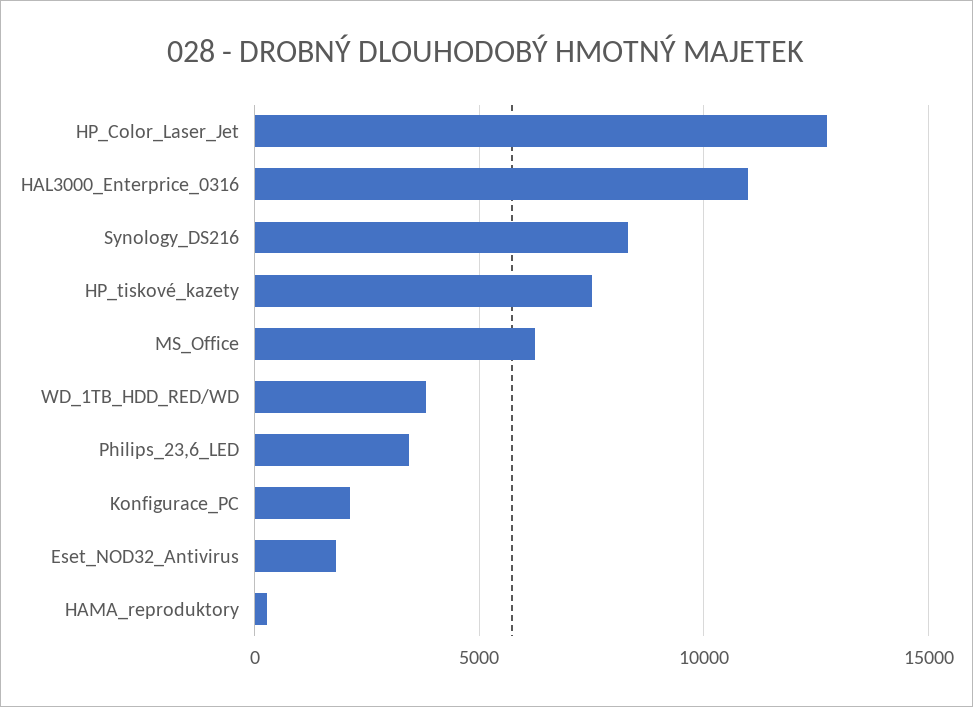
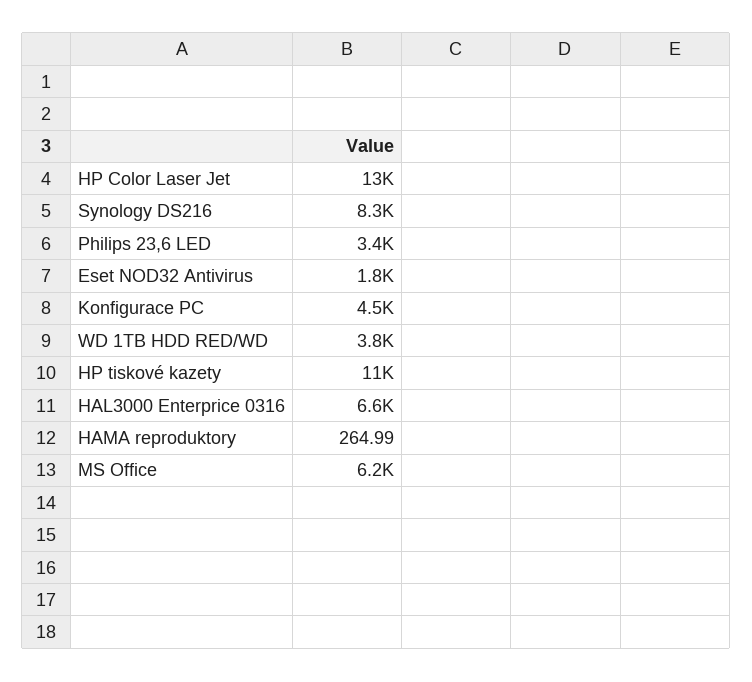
  {
    "HP_Color_Laser_Jet": 13000,
-   "HAL3000_Enterprice_0316": 11000,
+   "HAL3000_Enterprice_0316": 6600,
    "Synology_DS216": 8300,
-   "HP_tiskové_kazety": 7500,
+   "HP_tiskové_kazety": 11000,
    "MS_Office": 6200,
    "WD_1TB_HDD_RED/WD": 3800,
    "Philips_23,6_LED": 3400,
-   "Konfigurace_PC": 2000,
+   "Konfigurace_PC": 4500,
    "Eset_NOD32_Antivirus": 1800,
    "HAMA_reproduktory": 264.99
  }

